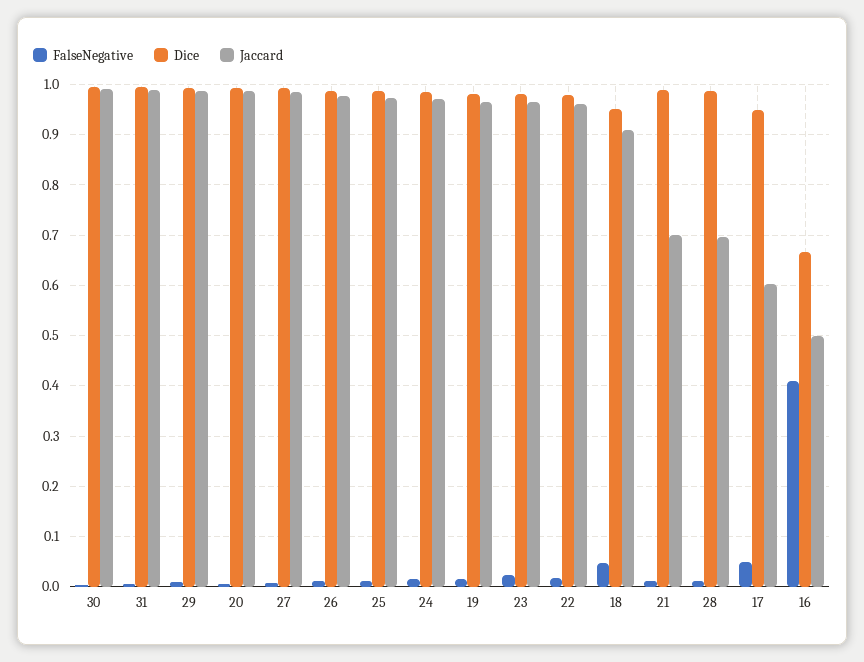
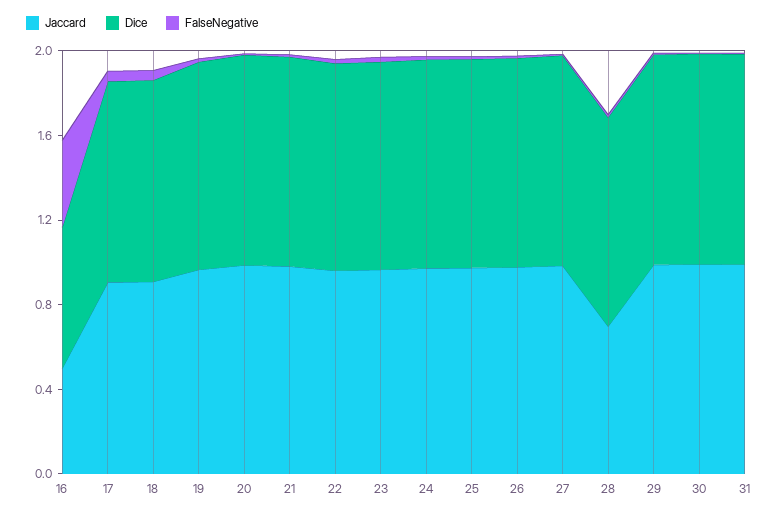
  {
    "FalseNegative": {
      "30": 0,
      "31": 0,
      "29": 0,
      "20": 0,
      "27": 0,
      "26": 0.02,
      "25": 0.02,
      "24": 0.02,
      "19": 0.02,
      "23": 0.02,
      "22": 0.02,
      "18": 0.04,
      "21": 0.02,
      "28": 0.02,
      "17": 0.04,
      "16": 0.4
    },
    "Dice": {
      "30": 1,
      "31": 1,
      "29": 1,
      "20": 1,
      "27": 1,
      "26": 0.98,
      "25": 0.98,
      "24": 0.98,
      "19": 0.98,
      "23": 0.98,
      "22": 0.98,
      "18": 0.96,
      "21": 1,
      "28": 0.98,
      "17": 0.96,
      "16": 0.66
    },
    "Jaccard": {
      "30": 1,
      "31": 0.98,
      "29": 0.98,
      "20": 0.98,
      "27": 0.98,
      "26": 0.98,
      "25": 0.98,
      "24": 0.98,
      "19": 0.96,
      "23": 0.96,
      "22": 0.96,
      "18": 0.9,
-     "21": 0.7,
+     "21": 1,
      "28": 0.7,
-     "17": 0.6,
+     "17": 0.9,
      "16": 0.5
    }
  }

